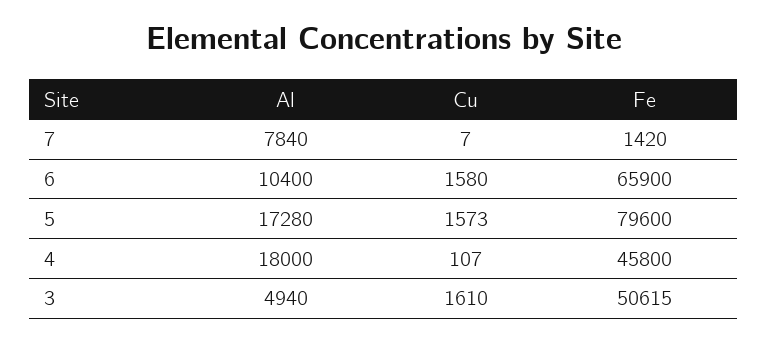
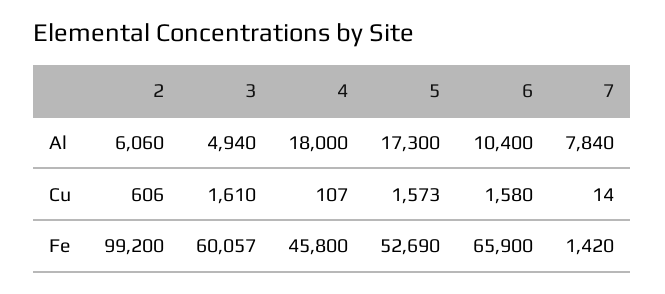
  {
    "Al": {
      "7": 7840,
      "6": 10400,
-     "5": 17280,
+     "5": 17300,
      "4": 18000,
-     "3": 4940
+     "3": 4940,
+     "2": 6060
    },
    "Cu": {
-     "7": 7,
+     "7": 14,
      "6": 1580,
      "5": 1573,
      "4": 107,
-     "3": 1610
+     "3": 1610,
+     "2": 606
    },
    "Fe": {
      "7": 1420,
      "6": 65900,
-     "5": 79600,
+     "5": 52690,
      "4": 45800,
-     "3": 50615
+     "3": 60057,
+     "2": 99200
    }
  }

